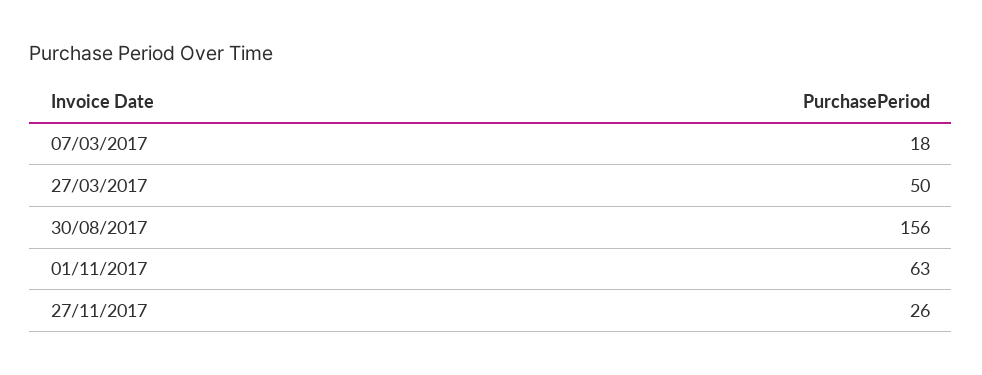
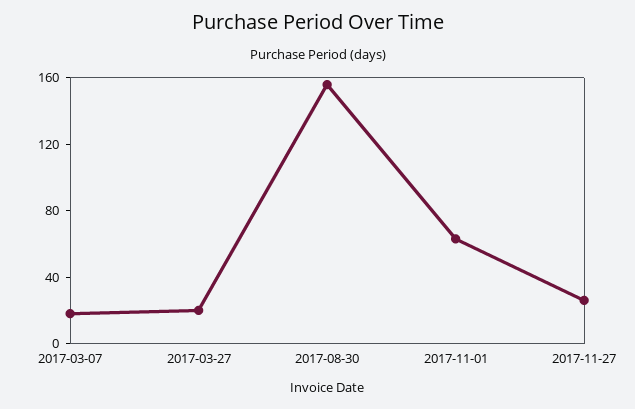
  {
    "07/03/2017": 18,
-   "27/03/2017": 50,
+   "27/03/2017": 20,
    "30/08/2017": 156,
    "01/11/2017": 63,
    "27/11/2017": 26
  }

